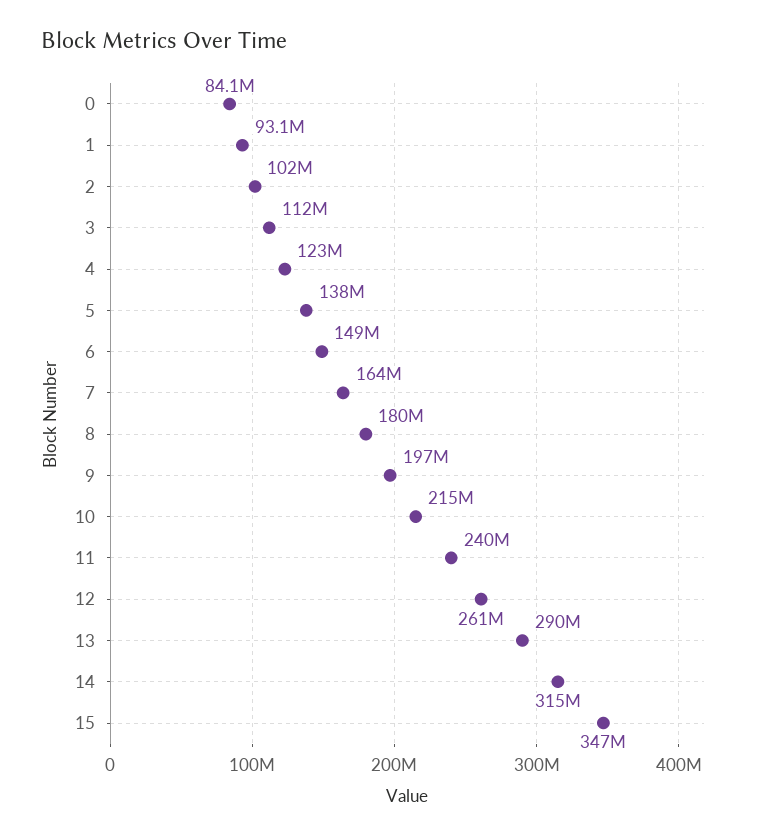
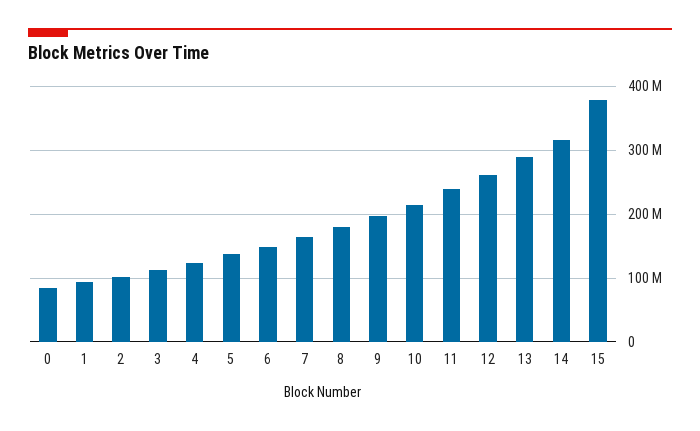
  {
    "0": 84100000,
    "1": 93100000,
    "2": 102000000,
    "3": 112000000,
    "4": 123000000,
    "5": 138000000,
    "6": 149000000,
    "7": 164000000,
    "8": 180000000,
    "9": 197000000,
    "10": 215000000,
    "11": 240000000,
    "12": 261000000,
    "13": 290000000,
    "14": 315000000,
-   "15": 347000000
+   "15": 380000000
  }

